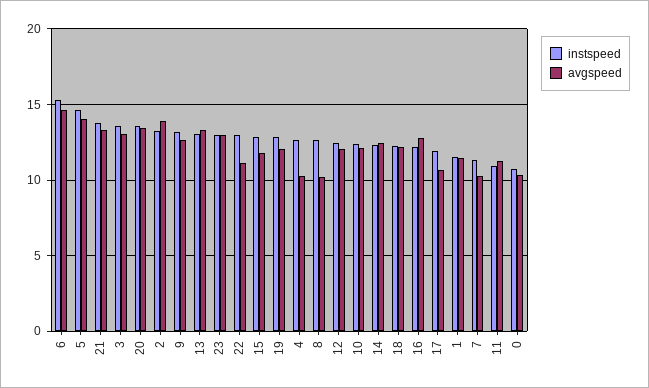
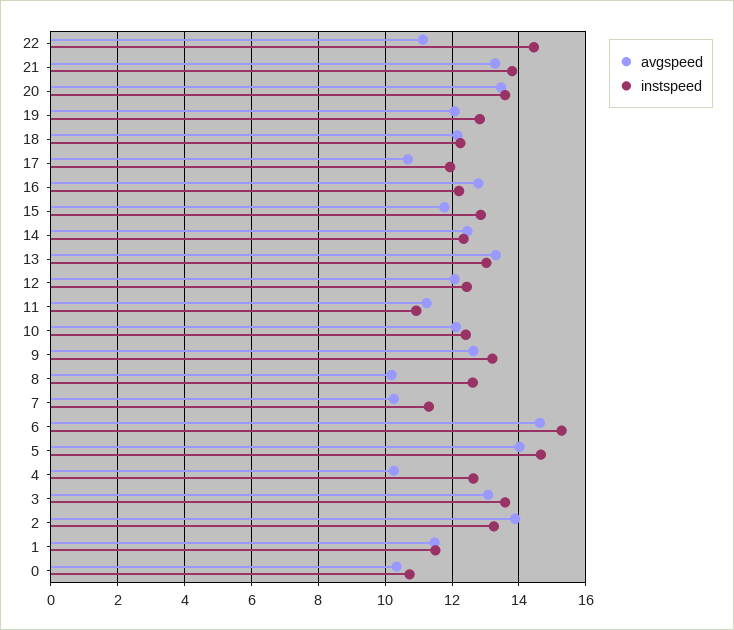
  {
    "instspeed": {
      "6": 15.2,
      "5": 14.6,
      "21": 13.8,
      "3": 13.6,
      "20": 13.6,
      "2": 13.2,
      "9": 13.2,
      "13": 13,
-     "23": 13,
-     "22": 13,
+     "22": 14.4,
      "15": 12.8,
      "19": 12.8,
      "4": 12.6,
      "8": 12.6,
      "12": 12.4,
      "10": 12.4,
      "14": 12.4,
      "18": 12.2,
      "16": 12.2,
      "17": 12,
      "1": 11.6,
      "7": 11.4,
      "11": 11,
      "0": 10.8
    },
    "avgspeed": {
      "6": 14.6,
      "5": 14,
      "21": 13.2,
      "3": 13,
      "20": 13.4,
      "2": 13.8,
      "9": 12.6,
      "13": 13.4,
-     "23": 13,
      "22": 11.2,
      "15": 11.8,
      "19": 12,
      "4": 10.2,
      "8": 10.2,
      "12": 12,
      "10": 12.2,
      "14": 12.4,
      "18": 12.2,
      "16": 12.8,
      "17": 10.6,
      "1": 11.4,
      "7": 10.2,
      "11": 11.2,
      "0": 10.4
    }
  }

